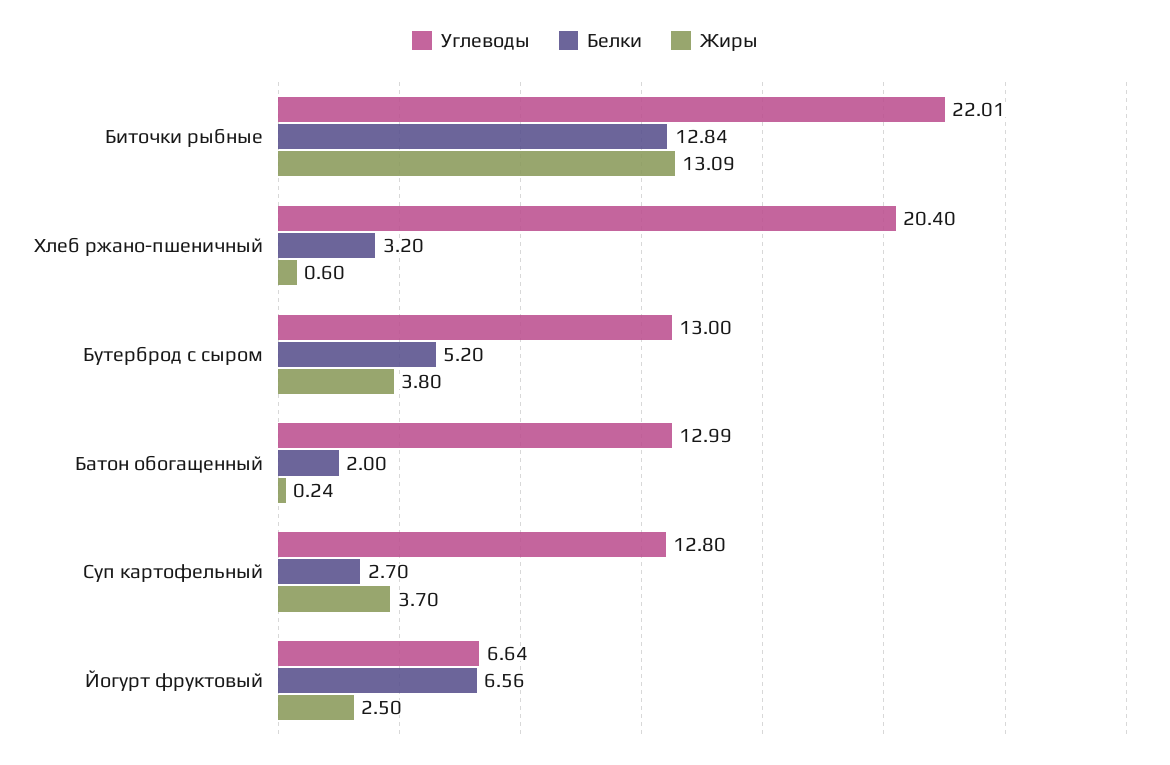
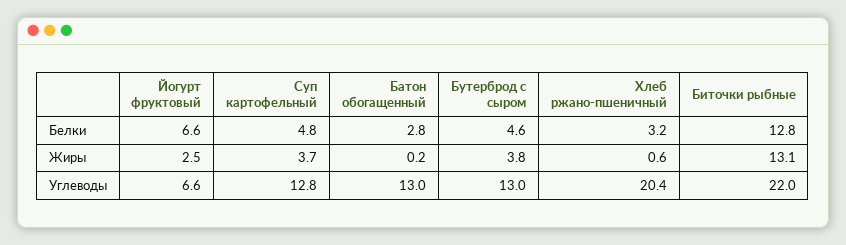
  {
    "Углеводы": {
      "Биточки рыбные": 22.01,
      "Хлеб ржано-пшеничный": 20.4,
      "Бутерброд с сыром": 13,
      "Батон обогащенный": 12.99,
      "Суп картофельный": 12.8,
      "Йогурт фруктовый": 6.64
    },
    "Белки": {
      "Биточки рыбные": 12.84,
      "Хлеб ржано-пшеничный": 3.2,
-     "Бутерброд с сыром": 5.2,
+     "Бутерброд с сыром": 4.6,
-     "Батон обогащенный": 2,
+     "Батон обогащенный": 2.8,
-     "Суп картофельный": 2.7,
+     "Суп картофельный": 4.8,
      "Йогурт фруктовый": 6.56
    },
    "Жиры": {
      "Биточки рыбные": 13.09,
      "Хлеб ржано-пшеничный": 0.6,
      "Бутерброд с сыром": 3.8,
      "Батон обогащенный": 0.24,
      "Суп картофельный": 3.7,
      "Йогурт фруктовый": 2.5
    }
  }

